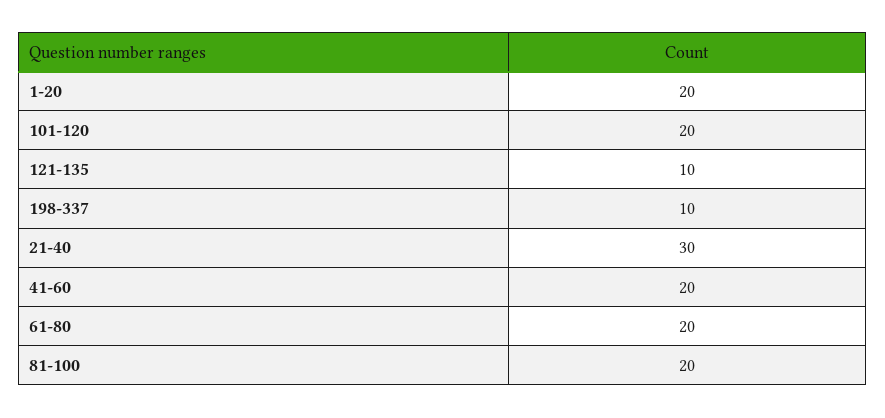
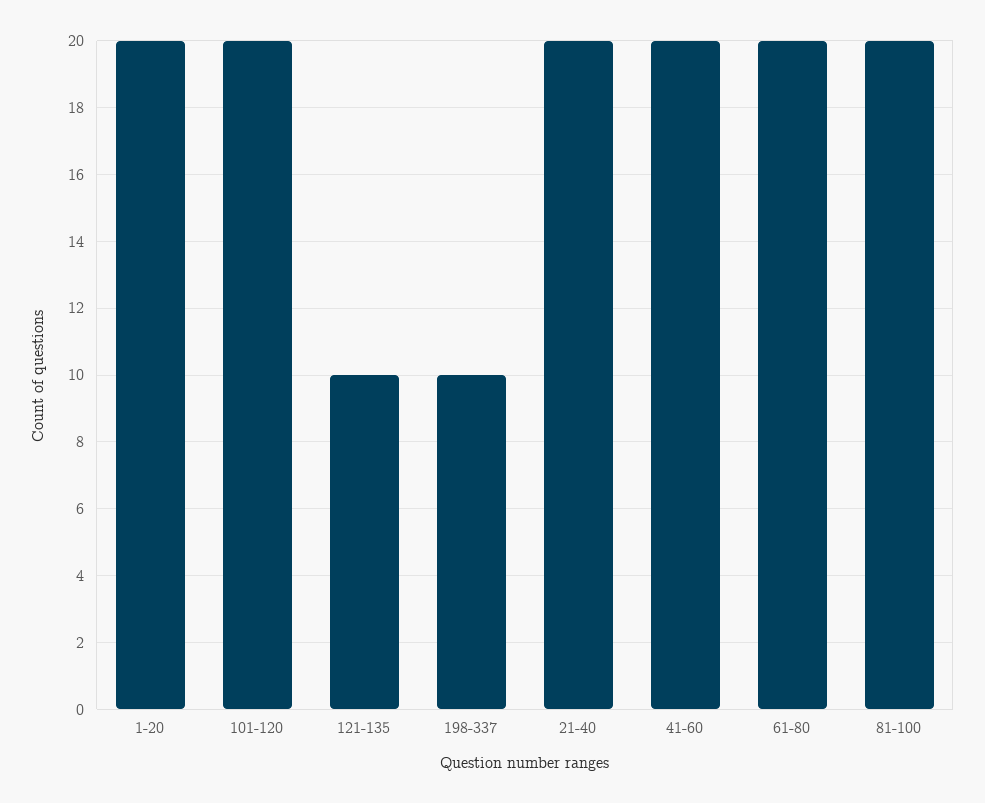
  {
    "1-20": 20,
    "101-120": 20,
    "121-135": 10,
    "198-337": 10,
-   "21-40": 30,
+   "21-40": 20,
    "41-60": 20,
    "61-80": 20,
    "81-100": 20
  }

